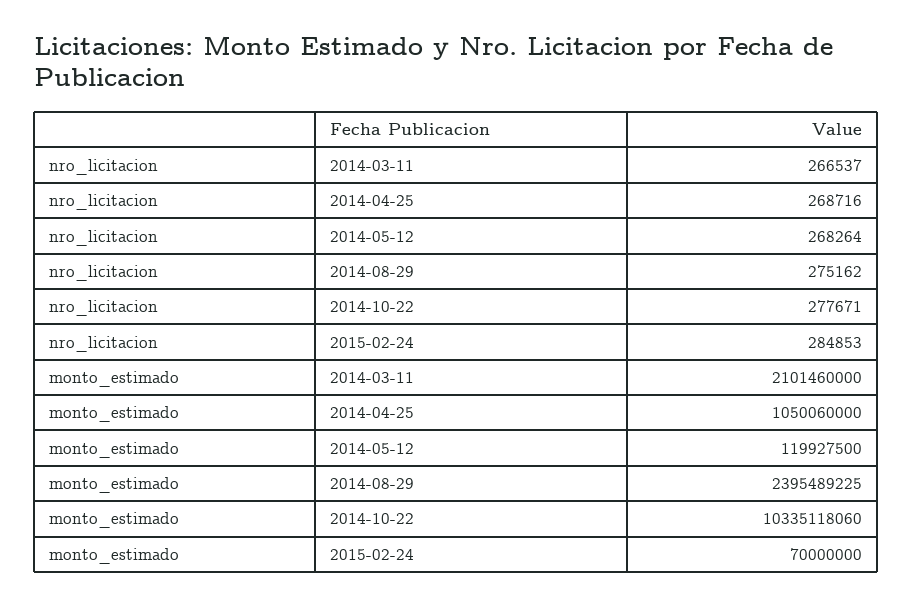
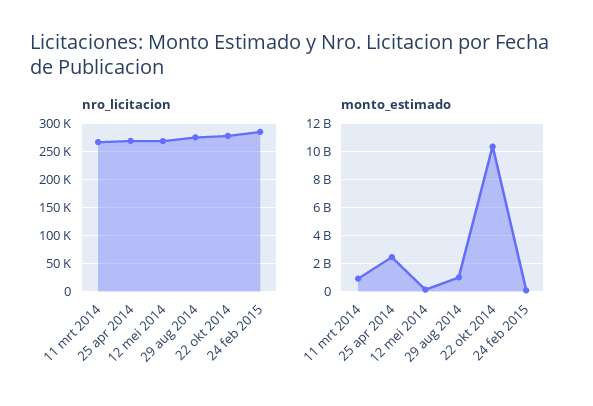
  {
    "nro_licitacion": {
      "2014-03-11": 266537,
      "2014-04-25": 268716,
      "2014-05-12": 268264,
      "2014-08-29": 275162,
      "2014-10-22": 277671,
      "2015-02-24": 284853
    },
    "monto_estimado": {
-     "2014-03-11": 2101460000,
+     "2014-03-11": 1000000000,
-     "2014-04-25": 1050060000,
+     "2014-04-25": 2500000000,
      "2014-05-12": 119927500,
-     "2014-08-29": 2395489225,
+     "2014-08-29": 1000000000,
      "2014-10-22": 10335118060,
      "2015-02-24": 70000000
    }
  }

